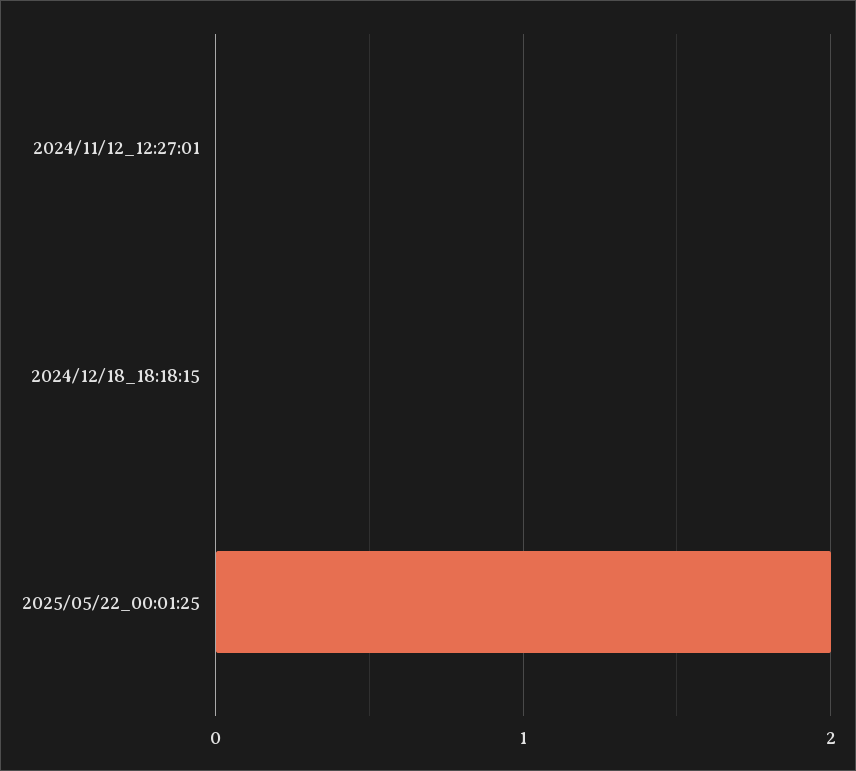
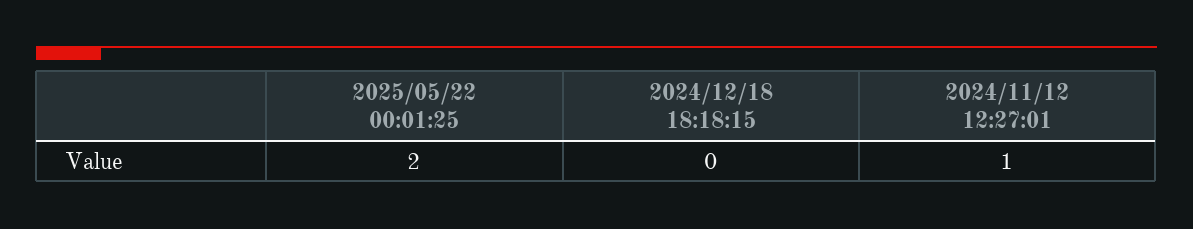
  {
-   "2024/11/12_12:27:01": 0,
+   "2024/11/12_12:27:01": 1,
    "2024/12/18_18:18:15": 0,
    "2025/05/22_00:01:25": 2
  }

